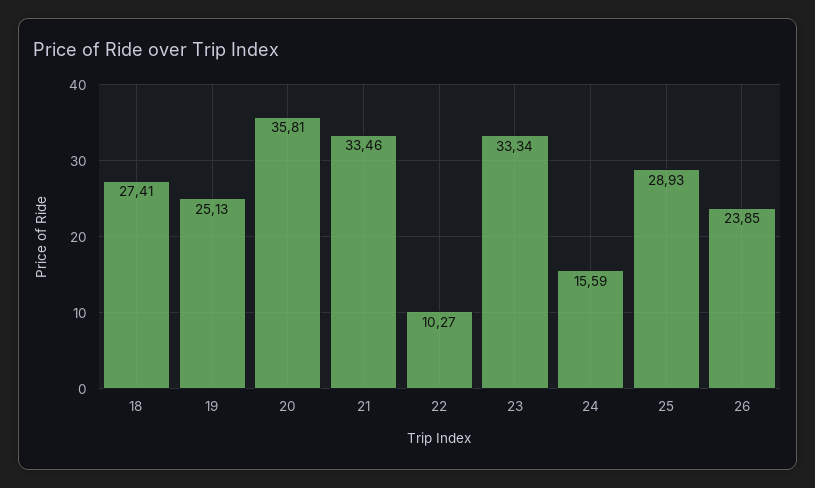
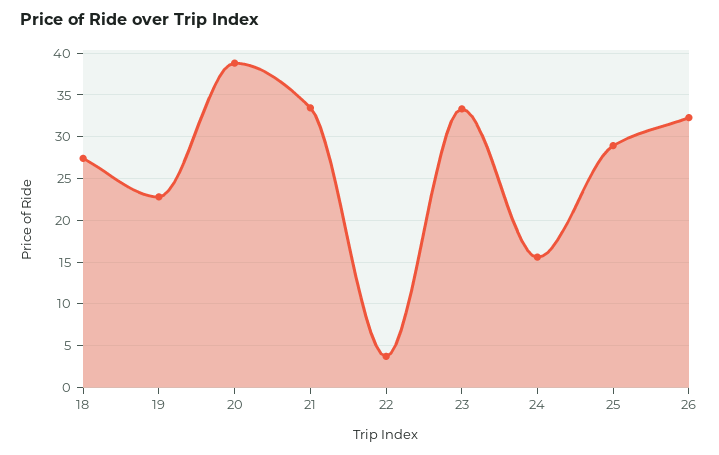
  {
    "18": 27.41,
-   "19": 25.13,
+   "19": 23,
-   "20": 35.81,
+   "20": 39,
    "21": 33.46,
-   "22": 10.27,
+   "22": 4,
    "23": 33.34,
    "24": 15.59,
    "25": 28.93,
-   "26": 23.85
+   "26": 32
  }

